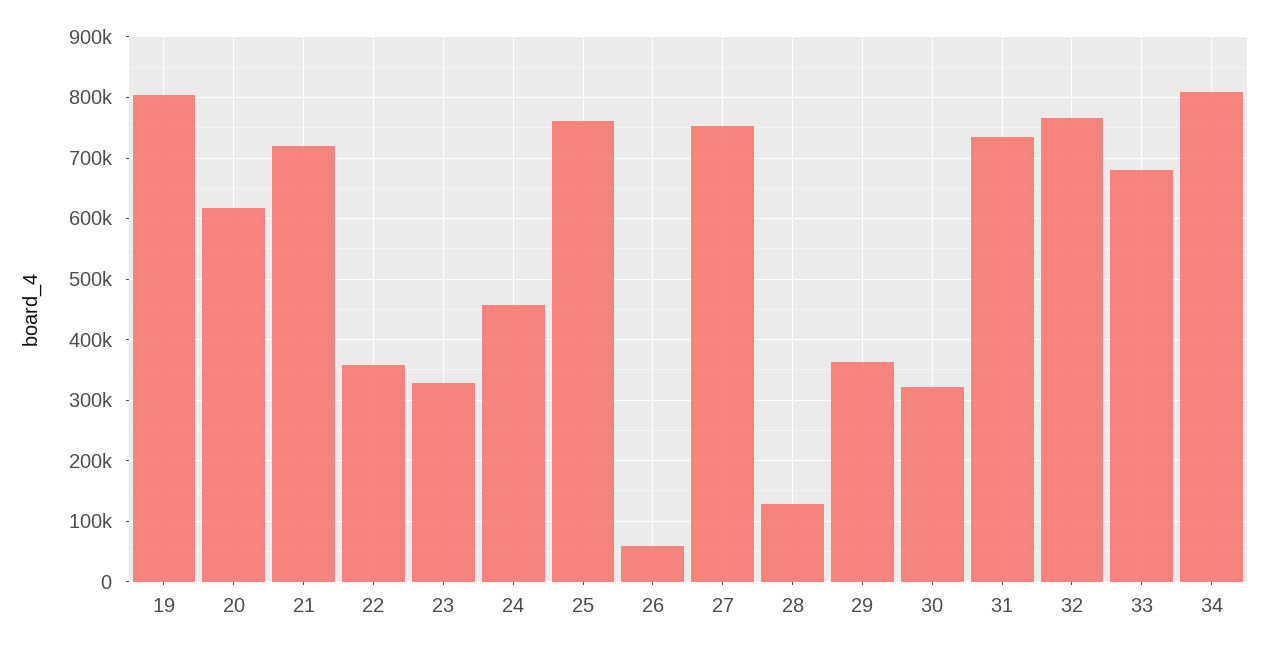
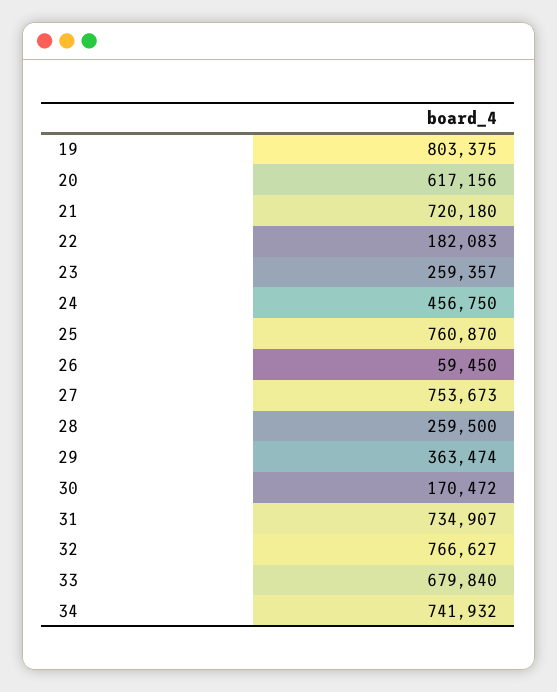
  {
    "19": 803375,
    "20": 617156,
    "21": 720180,
-   "22": 360000,
+   "22": 182083,
-   "23": 330000,
+   "23": 259357,
    "24": 456750,
    "25": 760870,
    "26": 59450,
    "27": 753673,
-   "28": 130000,
+   "28": 259500,
    "29": 363474,
-   "30": 320000,
+   "30": 170472,
    "31": 734907,
    "32": 766627,
    "33": 679840,
-   "34": 810000
+   "34": 741932
  }

